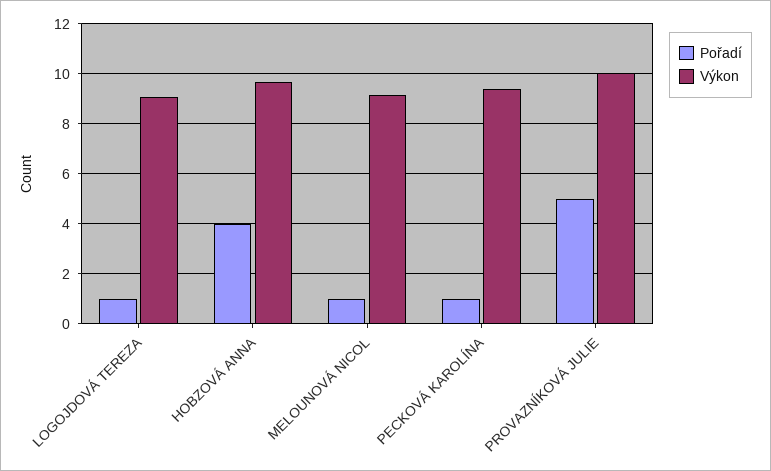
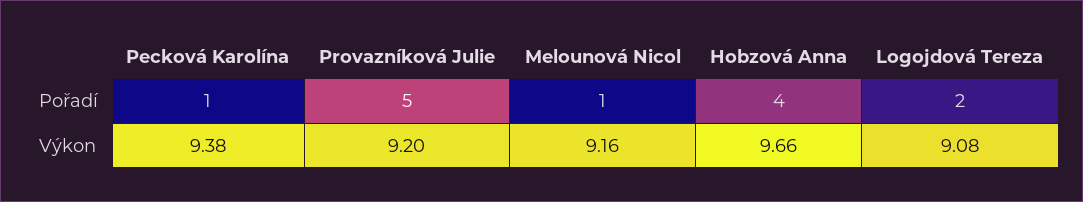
  {
    "Pořadí": {
-     "LOGOJDOVÁ TEREZA": 1,
+     "LOGOJDOVÁ TEREZA": 2,
      "HOBZOVÁ ANNA": 4,
      "MELOUNOVÁ NICOL": 1,
      "PECKOVÁ KAROLÍNA": 1,
      "PROVAZNÍKOVÁ JULIE": 5
    },
    "Výkon": {
      "LOGOJDOVÁ TEREZA": 9.08,
      "HOBZOVÁ ANNA": 9.66,
      "MELOUNOVÁ NICOL": 9.16,
      "PECKOVÁ KAROLÍNA": 9.38,
-     "PROVAZNÍKOVÁ JULIE": 10
+     "PROVAZNÍKOVÁ JULIE": 9.2
    }
  }

